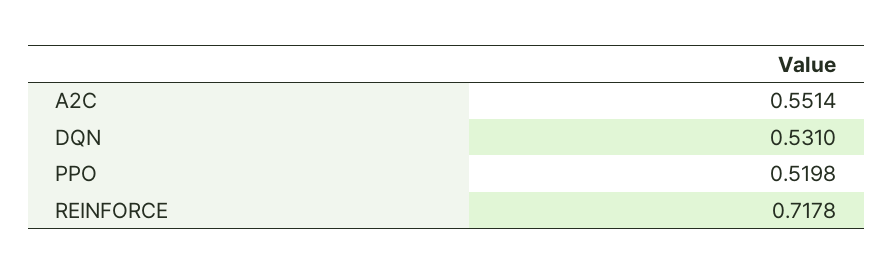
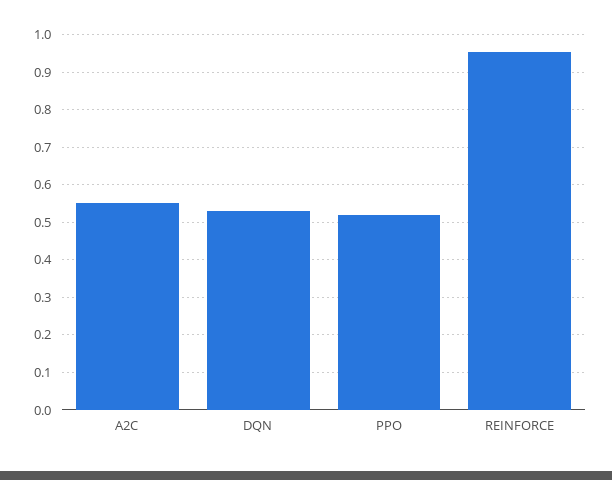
  {
    "A2C": 0.5514,
    "DQN": 0.531,
    "PPO": 0.5198,
-   "REINFORCE": 0.7178
+   "REINFORCE": 0.96
  }

